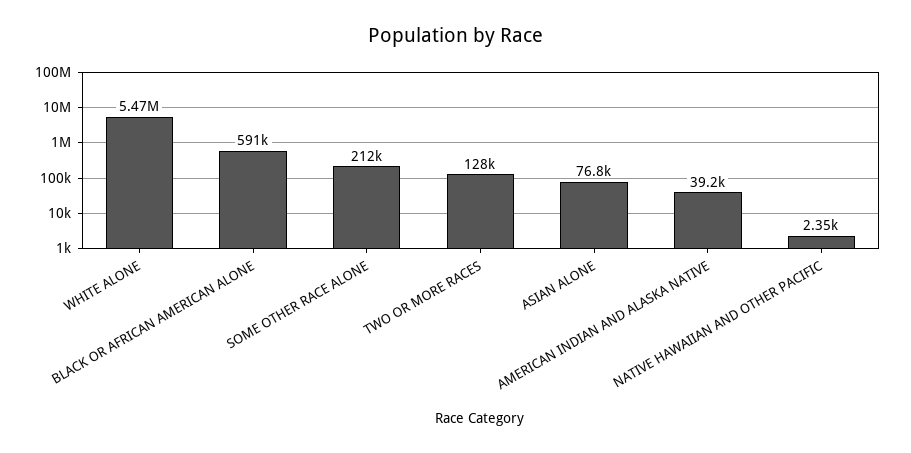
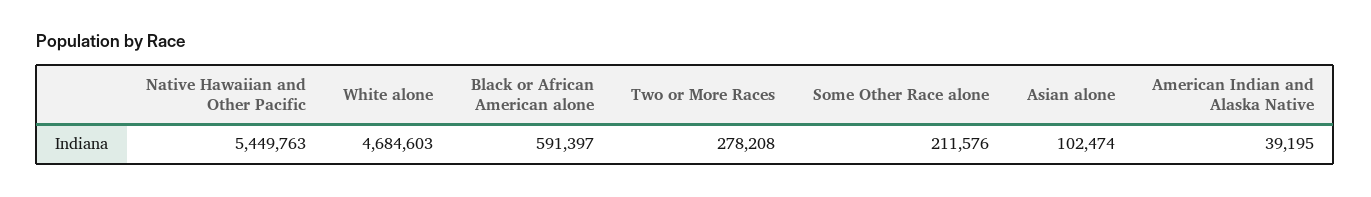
  {
-   "WHITE ALONE": 5470000,
+   "WHITE ALONE": 4684603,
    "BLACK OR AFRICAN AMERICAN ALONE": 591397,
    "SOME OTHER RACE ALONE": 211576,
-   "TWO OR MORE RACES": 128000,
+   "TWO OR MORE RACES": 278208,
-   "ASIAN ALONE": 76800,
+   "ASIAN ALONE": 102474,
    "AMERICAN INDIAN AND ALASKA NATIVE": 39195,
-   "NATIVE HAWAIIAN AND OTHER PACIFIC": 2350
+   "NATIVE HAWAIIAN AND OTHER PACIFIC": 5449763
  }

